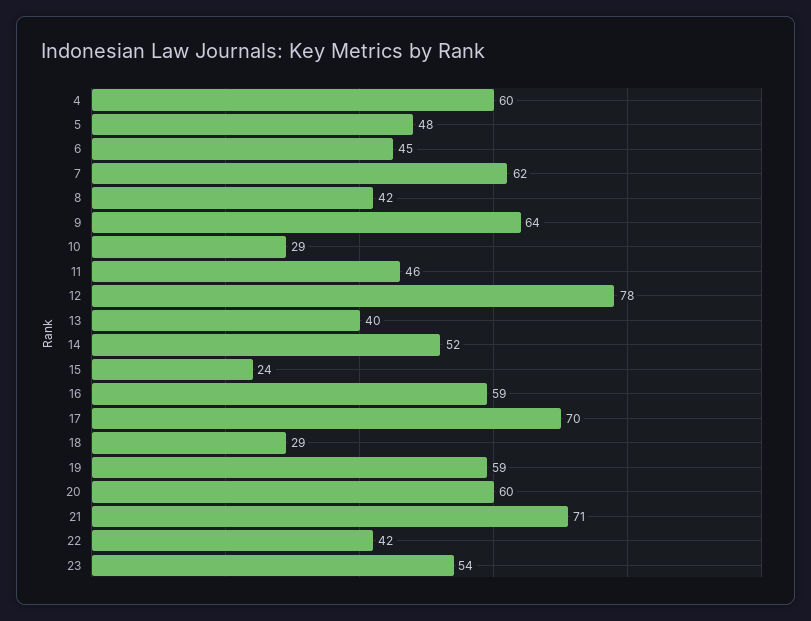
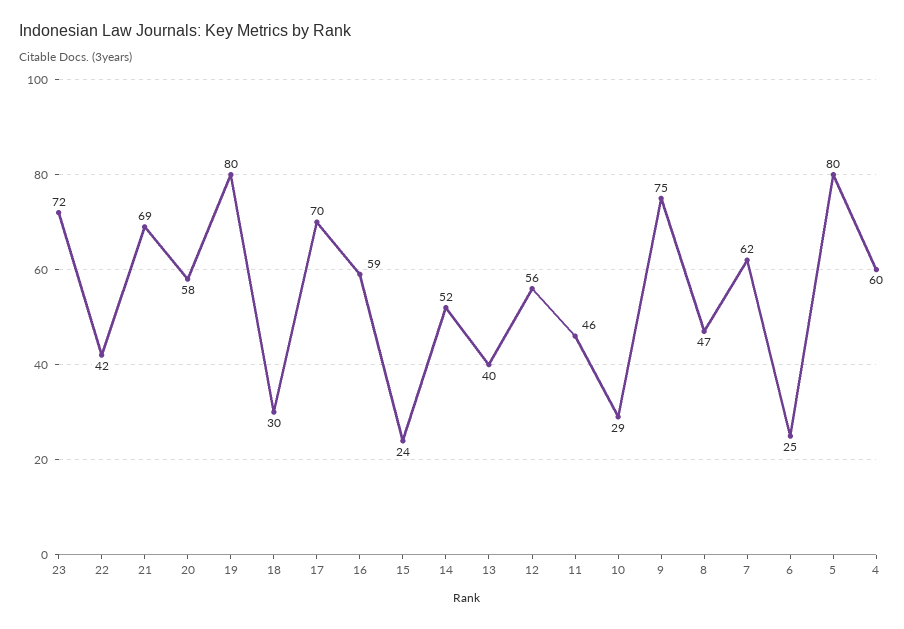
  {
    "4": 60,
-   "5": 48,
+   "5": 80,
-   "6": 45,
+   "6": 25,
    "7": 62,
-   "8": 42,
+   "8": 47,
-   "9": 64,
+   "9": 75,
    "10": 29,
    "11": 46,
-   "12": 78,
+   "12": 56,
    "13": 40,
    "14": 52,
    "15": 24,
    "16": 59,
    "17": 70,
-   "18": 29,
+   "18": 30,
-   "19": 59,
+   "19": 80,
-   "20": 60,
+   "20": 58,
-   "21": 71,
+   "21": 69,
    "22": 42,
-   "23": 54
+   "23": 72
  }

